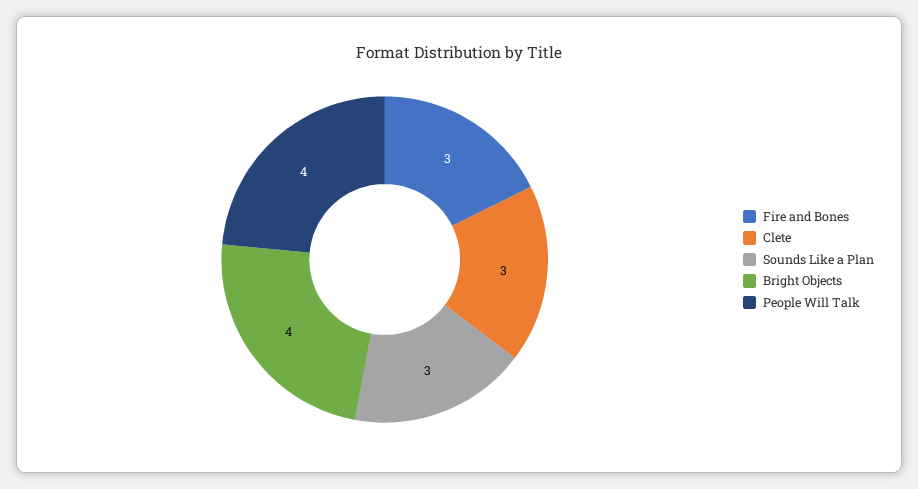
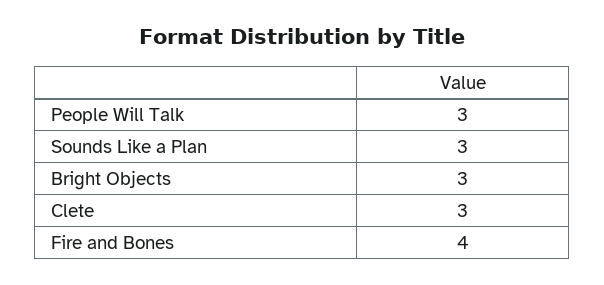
  {
-   "Fire and Bones": 3,
+   "Fire and Bones": 4,
    "Clete": 3,
    "Sounds Like a Plan": 3,
-   "Bright Objects": 4,
+   "Bright Objects": 3,
-   "People Will Talk": 4
+   "People Will Talk": 3
  }

